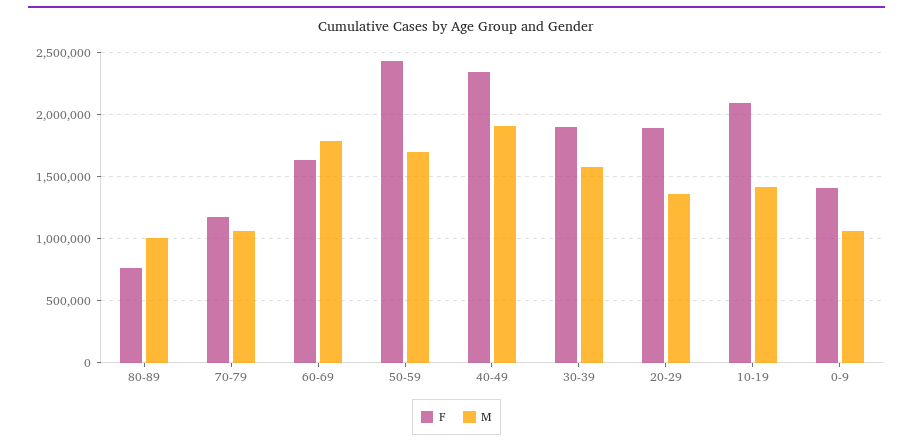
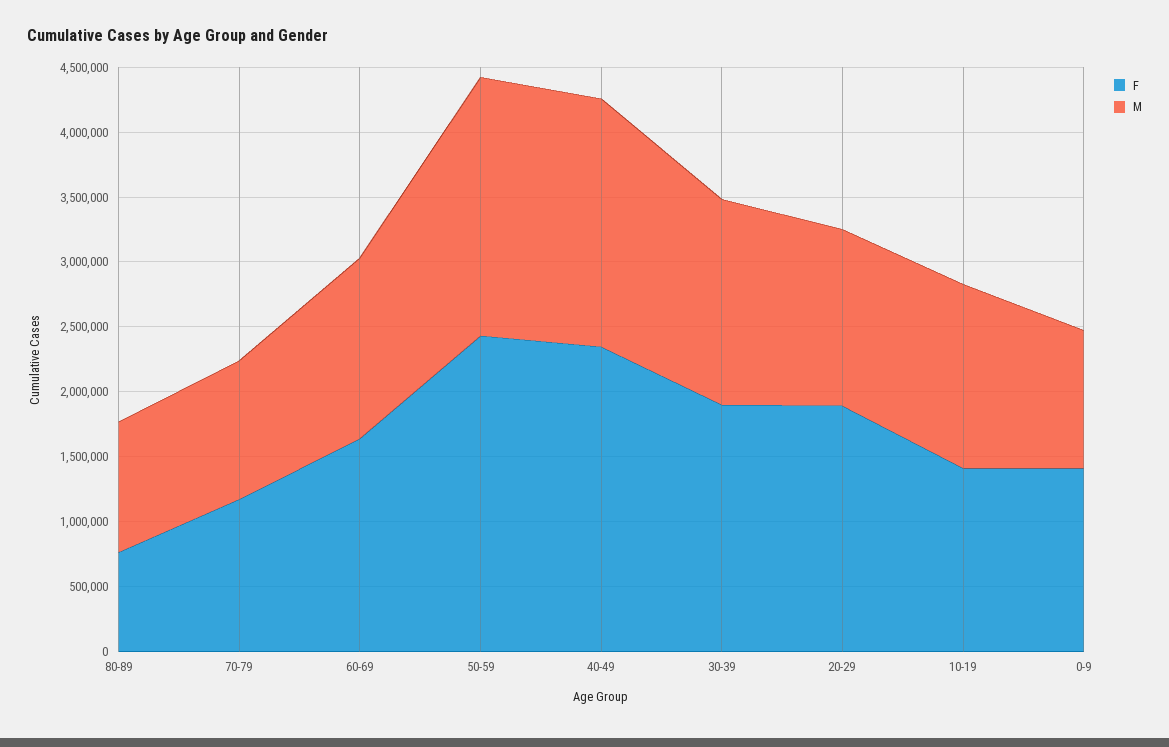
  {
    "F": {
      "80-89": 750000,
      "70-79": 1150000,
      "60-69": 1650000,
      "50-59": 2450000,
      "40-49": 2350000,
      "30-39": 1900000,
      "20-29": 1900000,
-     "10-19": 2100000,
+     "10-19": 1400000,
      "0-9": 1400000
    },
    "M": {
      "80-89": 1000000,
      "70-79": 1050000,
-     "60-69": 1800000,
+     "60-69": 1400000,
-     "50-59": 1700000,
+     "50-59": 2000000,
      "40-49": 1900000,
      "30-39": 1600000,
      "20-29": 1350000,
      "10-19": 1400000,
      "0-9": 1050000
    }
  }

